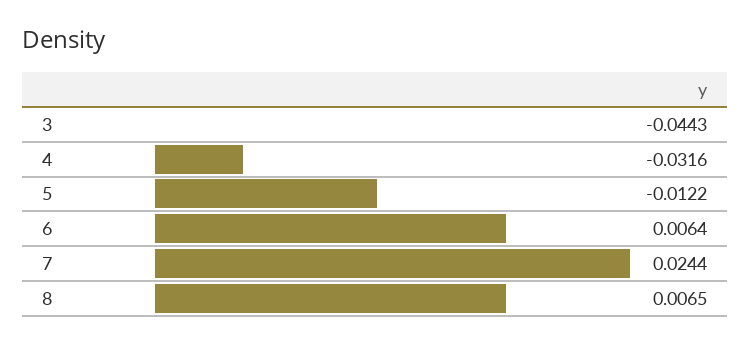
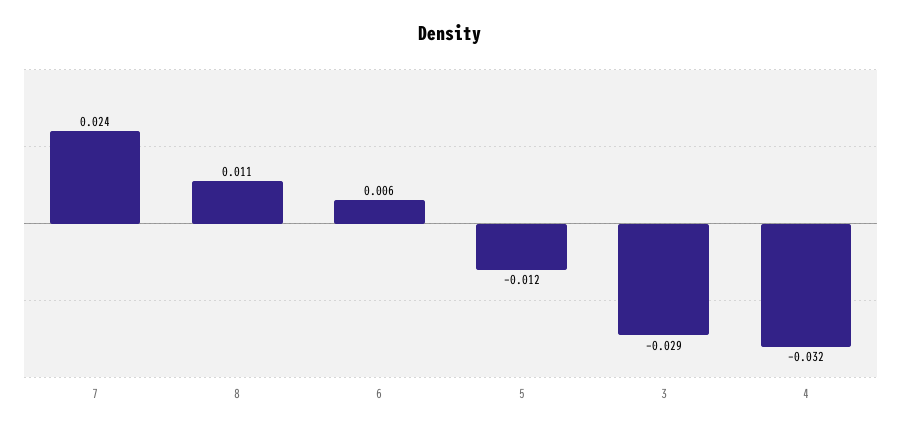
  {
-   "3": -0.0443,
+   "3": -0.029,
    "4": -0.0316,
    "5": -0.0122,
    "6": 0.0064,
    "7": 0.0244,
-   "8": 0.0065
+   "8": 0.011
  }

